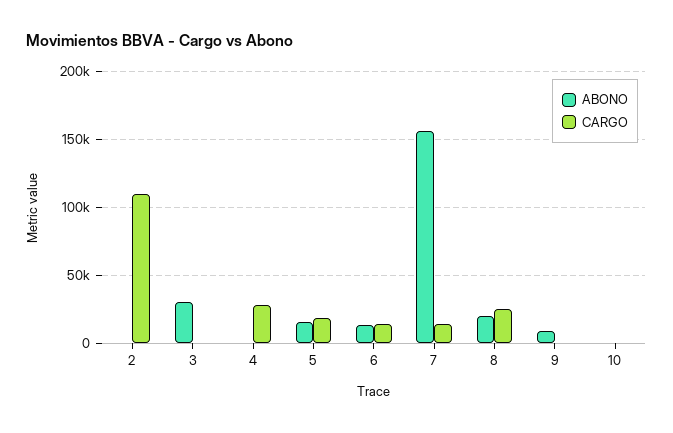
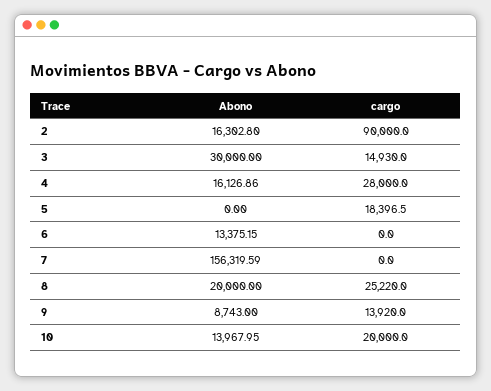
  {
    "ABONO": {
-     "2": 0,
+     "2": 16302.8,
      "3": 30000,
-     "4": 0,
+     "4": 16126.86,
-     "5": 15000,
+     "5": 0,
      "6": 13375.15,
      "7": 156319.59,
      "8": 20000,
      "9": 8743,
-     "10": 0
+     "10": 13967.95
    },
    "CARGO": {
-     "2": 110000,
+     "2": 90000,
-     "3": 0,
+     "3": 14930,
      "4": 28000,
      "5": 18396.5,
-     "6": 15000,
+     "6": 0,
-     "7": 15000,
+     "7": 0,
      "8": 25220,
-     "9": 0,
+     "9": 13920,
-     "10": 0
+     "10": 20000
    }
  }

